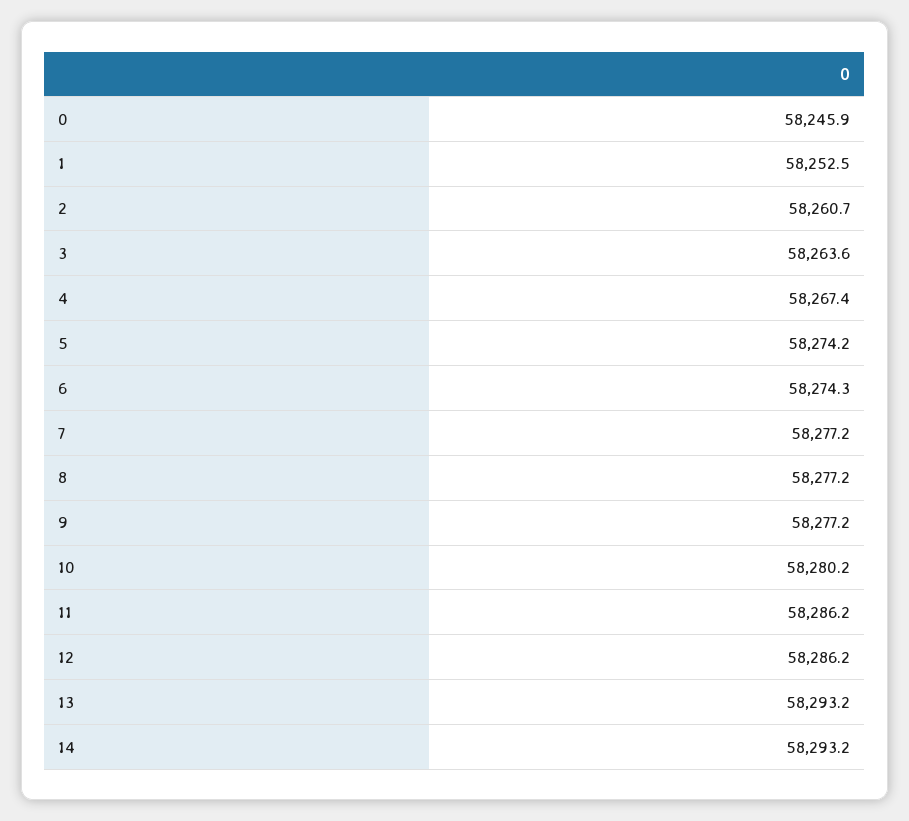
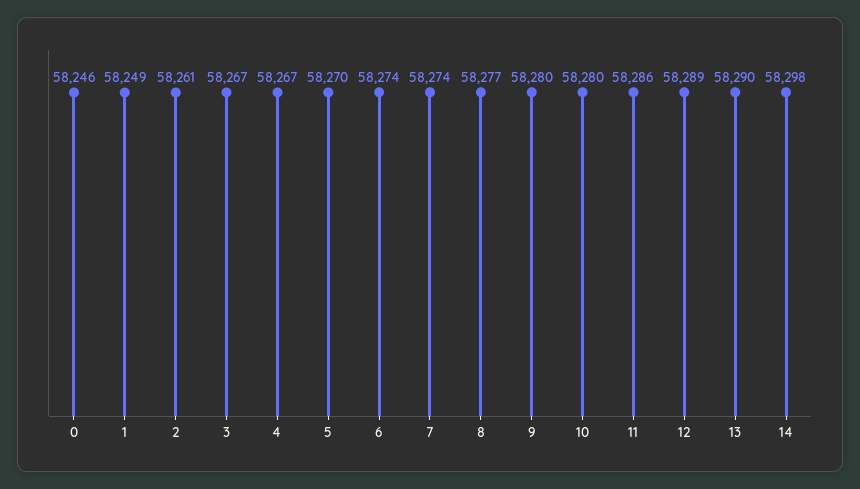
  {
    "0": 58245.9,
-   "1": 58252.5,
+   "1": 58249,
    "2": 58260.7,
-   "3": 58263.6,
+   "3": 58267,
    "4": 58267.4,
-   "5": 58274.2,
+   "5": 58270,
    "6": 58274.3,
-   "7": 58277.2,
+   "7": 58274,
    "8": 58277.2,
-   "9": 58277.2,
+   "9": 58280,
    "10": 58280.2,
    "11": 58286.2,
-   "12": 58286.2,
+   "12": 58289,
-   "13": 58293.2,
+   "13": 58290,
-   "14": 58293.2
+   "14": 58298
  }

